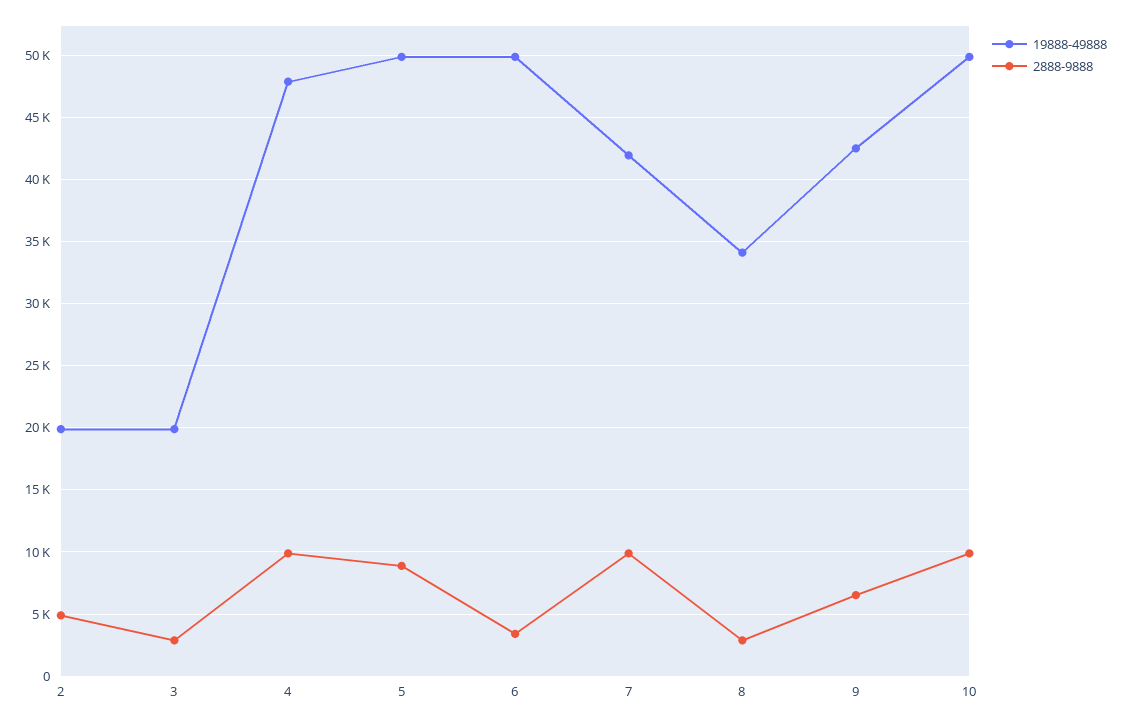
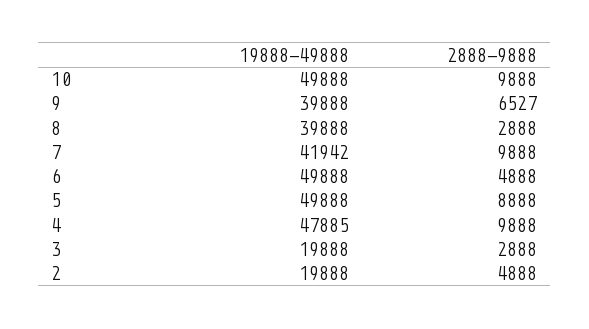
  {
    "19888-49888": {
      "2": 19888,
      "3": 19888,
      "4": 47885,
      "5": 49888,
      "6": 49888,
      "7": 41942,
-     "8": 34000,
+     "8": 39888,
-     "9": 42500,
+     "9": 39888,
      "10": 49888
    },
    "2888-9888": {
      "2": 4888,
      "3": 2888,
      "4": 9888,
      "5": 8888,
-     "6": 3500,
+     "6": 4888,
      "7": 9888,
      "8": 2888,
      "9": 6527,
      "10": 9888
    }
  }

